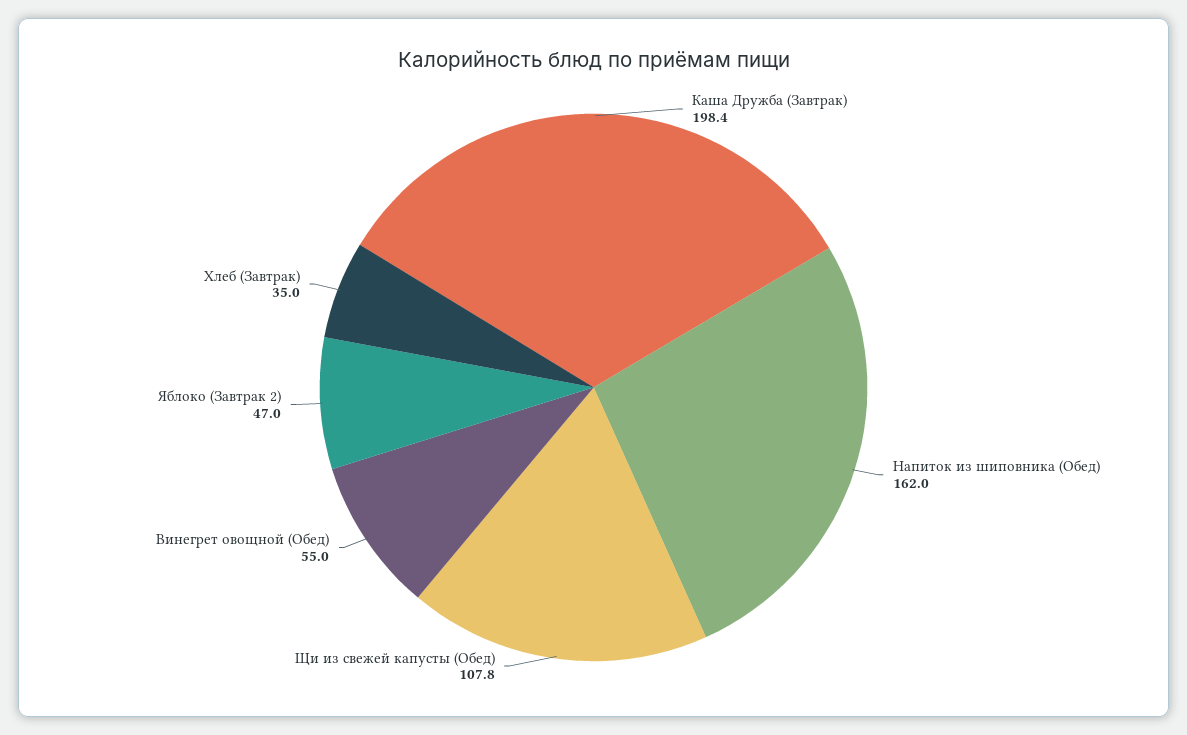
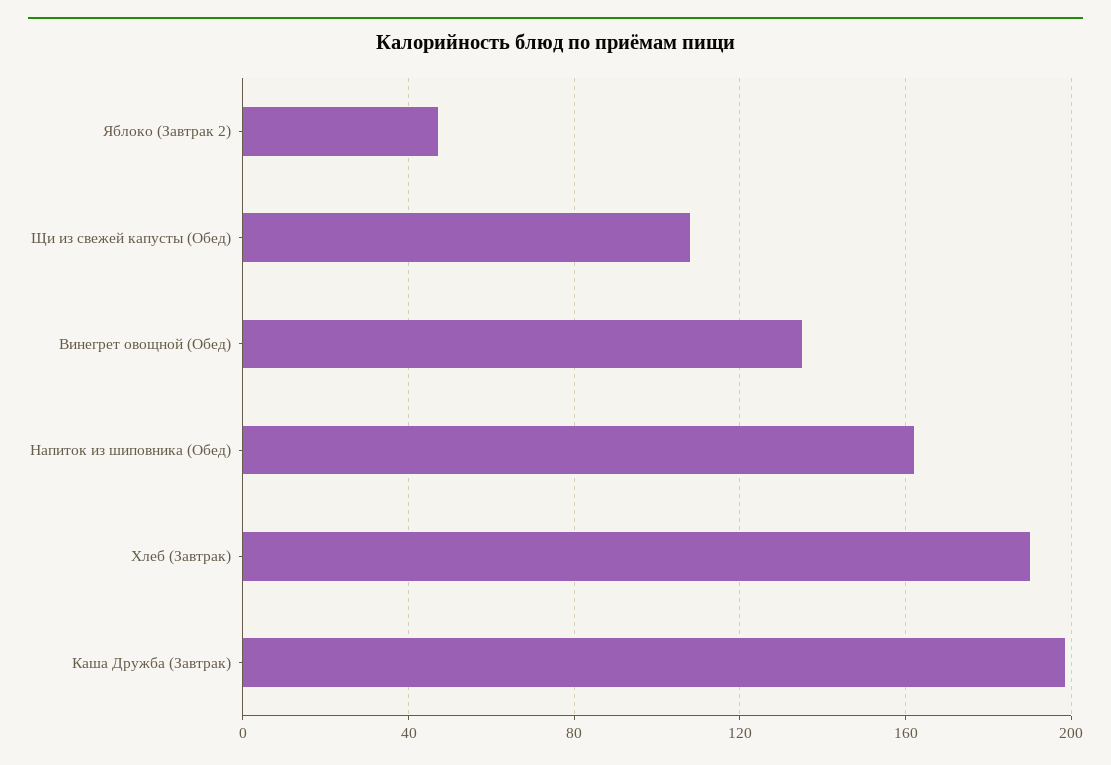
  {
    "Каша Дружба (Завтрак)": 198.4,
    "Напиток из шиповника (Обед)": 162,
    "Щи из свежей капусты (Обед)": 107.8,
-   "Винегрет овощной (Обед)": 55,
+   "Винегрет овощной (Обед)": 135,
    "Яблоко (Завтрак 2)": 47,
-   "Хлеб (Завтрак)": 35
+   "Хлеб (Завтрак)": 190
  }

